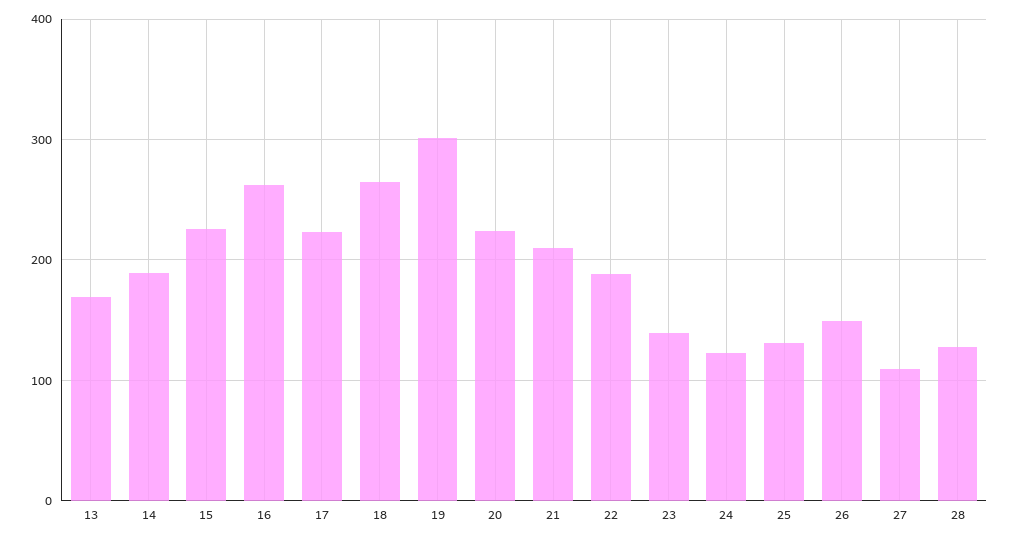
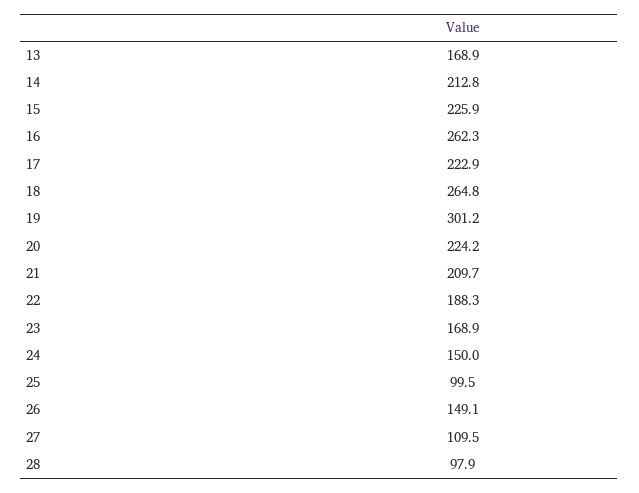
  {
    "13": 168.9,
-   "14": 190,
+   "14": 212.8,
    "15": 225.9,
    "16": 262.3,
    "17": 222.9,
    "18": 264.8,
    "19": 301.2,
    "20": 224.2,
    "21": 209.7,
    "22": 188.3,
-   "23": 140,
+   "23": 168.9,
-   "24": 120,
+   "24": 150,
-   "25": 130,
+   "25": 99.5,
    "26": 149.1,
    "27": 109.5,
-   "28": 130
+   "28": 97.9
  }

